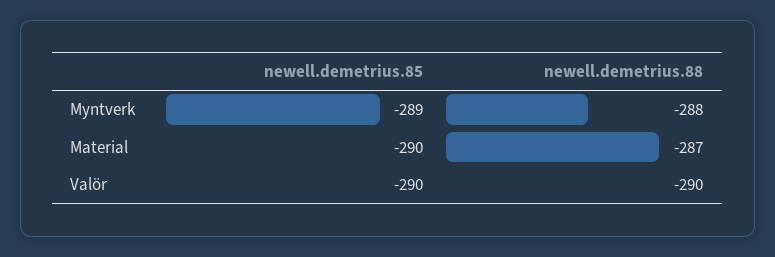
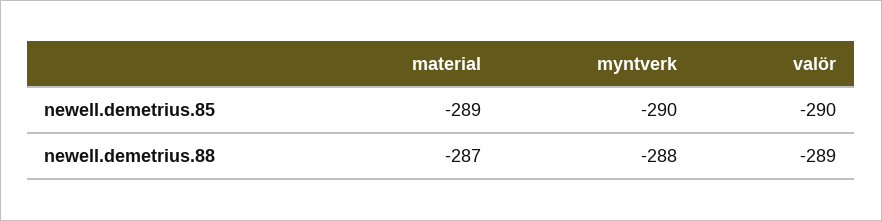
  {
    "newell.demetrius.85": {
-     "Myntverk": -289,
+     "Myntverk": -290,
-     "Material": -290,
+     "Material": -289,
      "Valör": -290
    },
    "newell.demetrius.88": {
      "Myntverk": -288,
      "Material": -287,
-     "Valör": -290
+     "Valör": -289
    }
  }

